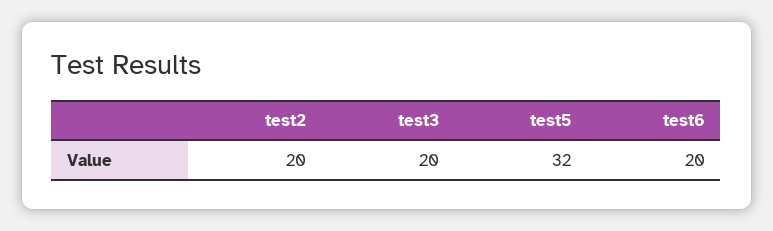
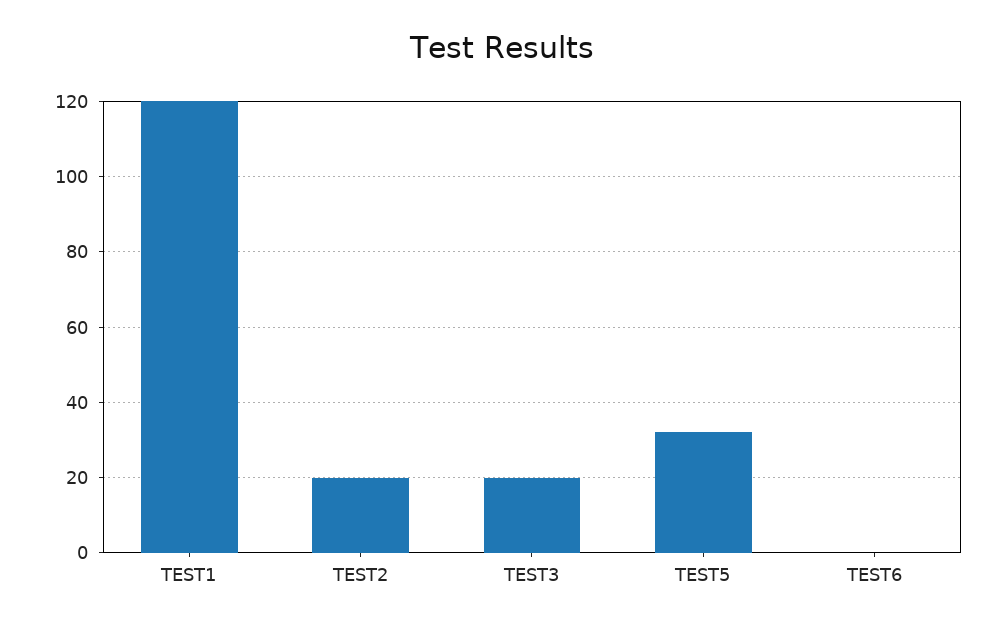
  {
    "test2": 20,
    "test3": 20,
    "test5": 32,
-   "test6": 20
+   "test6": 0,
+   "TEST1": 120
  }

